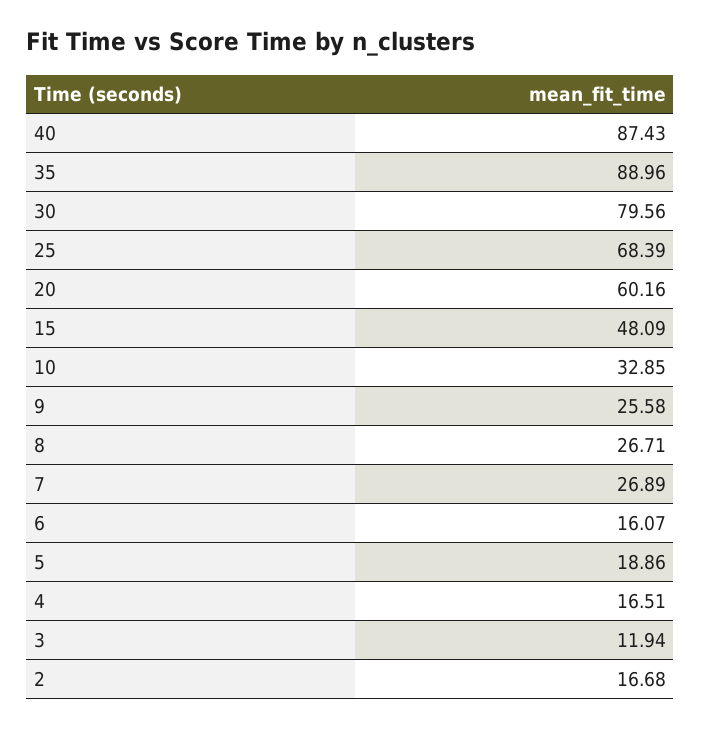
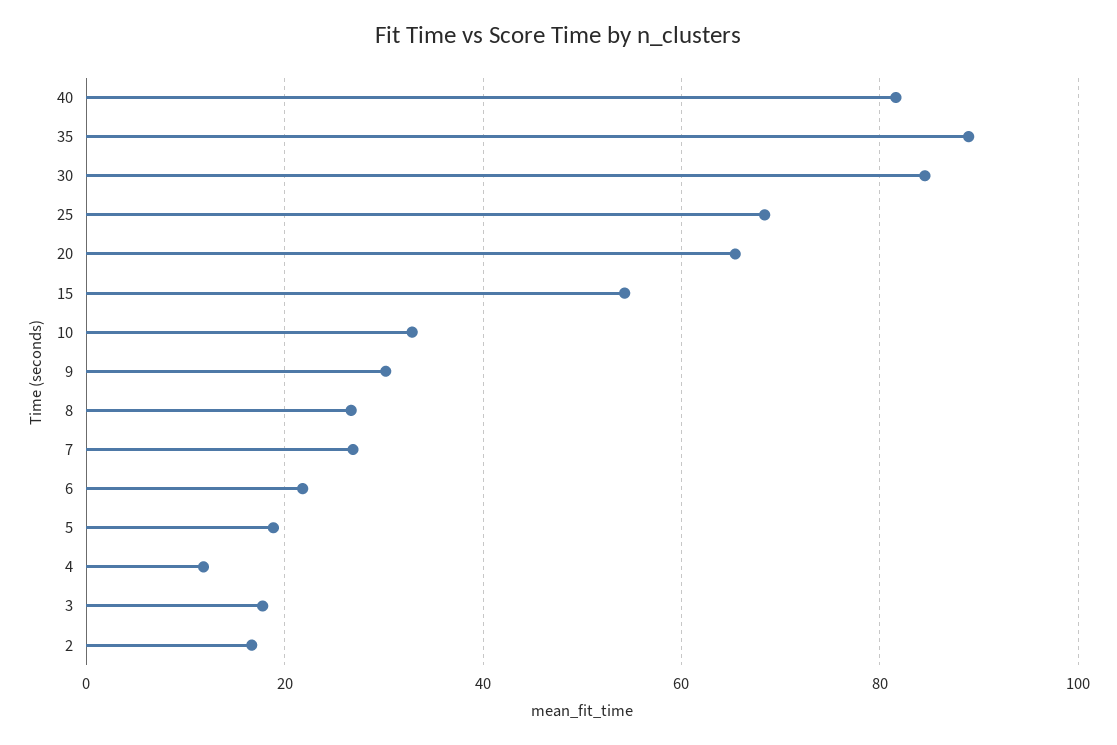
  {
-   "40": 87.43,
+   "40": 82,
    "35": 88.96,
-   "30": 79.56,
+   "30": 84,
    "25": 68.39,
-   "20": 60.16,
+   "20": 66,
-   "15": 48.09,
+   "15": 54,
    "10": 32.85,
-   "9": 25.58,
+   "9": 30,
    "8": 26.71,
    "7": 26.89,
-   "6": 16.07,
+   "6": 22,
    "5": 18.86,
-   "4": 16.51,
+   "4": 12,
-   "3": 11.94,
+   "3": 18,
    "2": 16.68
  }

